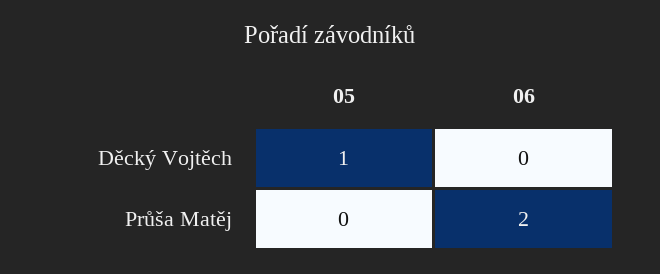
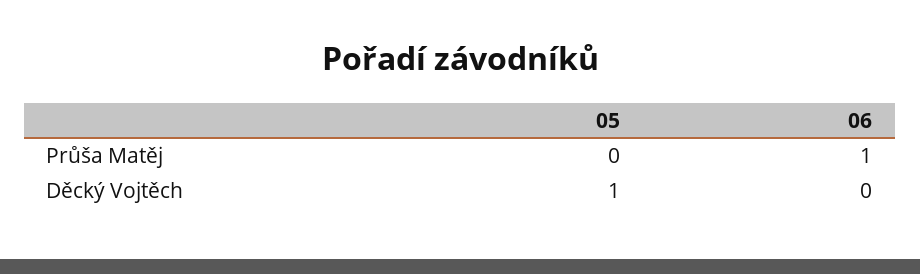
  {
    "05": {
      "Děcký Vojtěch": 1,
      "Průša Matěj": 0
    },
    "06": {
      "Děcký Vojtěch": 0,
-     "Průša Matěj": 2
+     "Průša Matěj": 1
    }
  }

